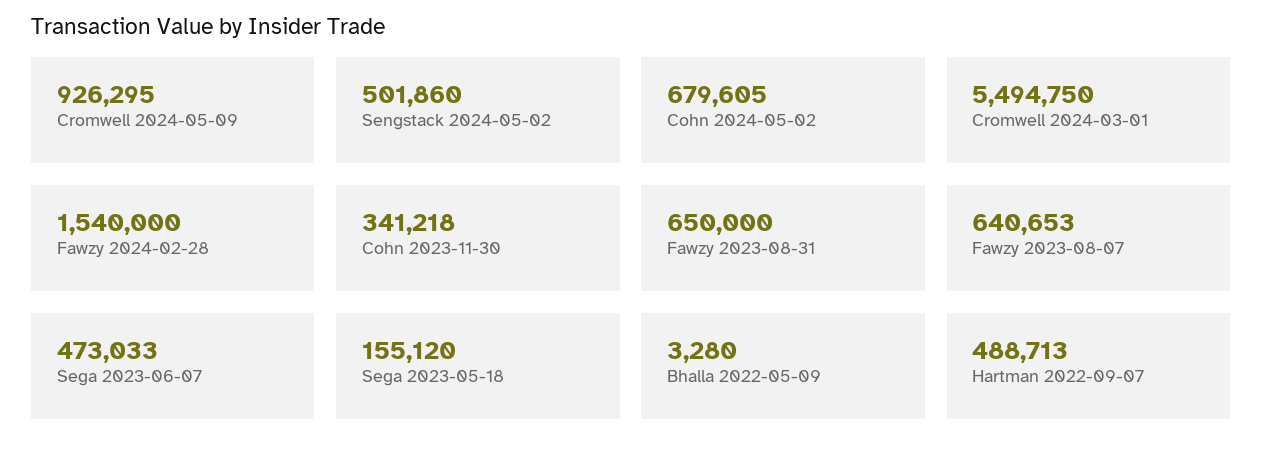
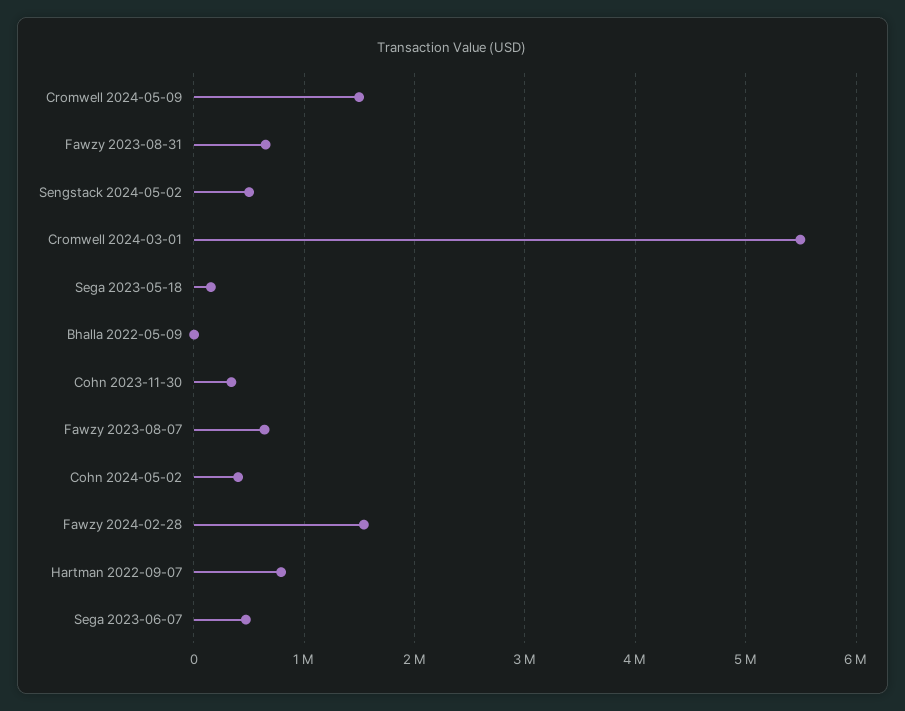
  {
-   "Cromwell 2024-05-09": 926295,
+   "Cromwell 2024-05-09": 1500000,
    "Sengstack 2024-05-02": 501860,
-   "Cohn 2024-05-02": 679605,
+   "Cohn 2024-05-02": 400000,
    "Cromwell 2024-03-01": 5494750,
    "Fawzy 2024-02-28": 1540000,
    "Cohn 2023-11-30": 341218,
    "Fawzy 2023-08-31": 650000,
    "Fawzy 2023-08-07": 640653,
    "Sega 2023-06-07": 473033,
    "Sega 2023-05-18": 155120,
    "Bhalla 2022-05-09": 3280,
-   "Hartman 2022-09-07": 488713
+   "Hartman 2022-09-07": 800000
  }

